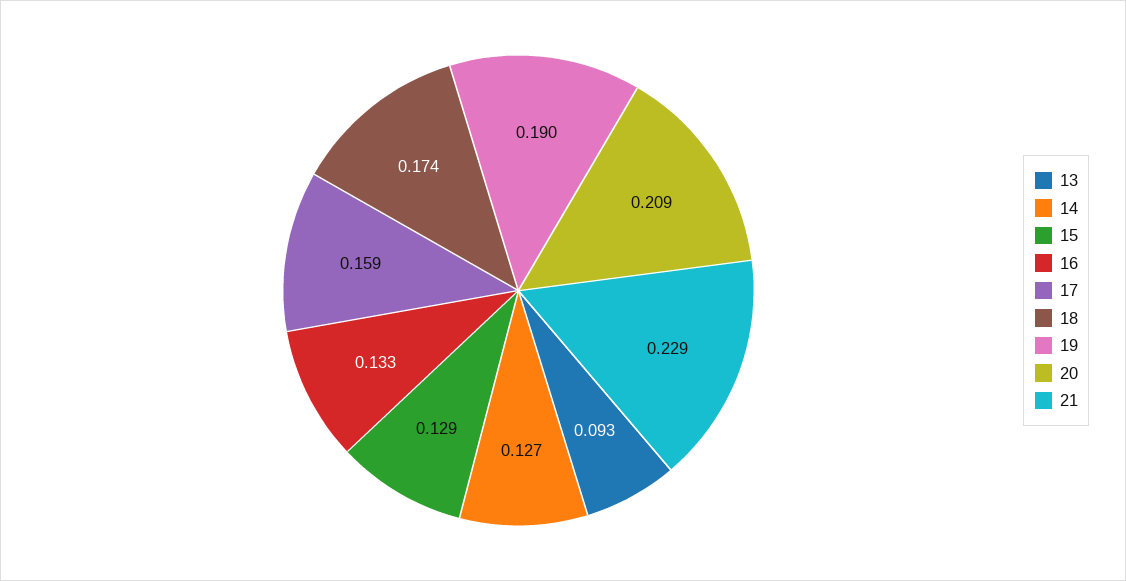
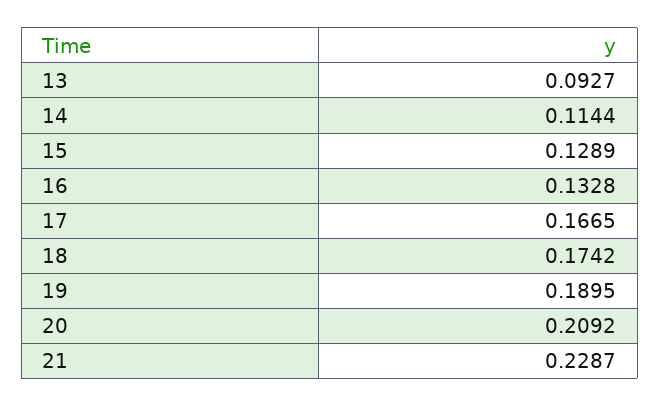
  {
    "13": 0.0927,
-   "14": 0.127,
+   "14": 0.1144,
    "15": 0.1289,
    "16": 0.1328,
-   "17": 0.159,
+   "17": 0.1665,
    "18": 0.1742,
    "19": 0.1895,
    "20": 0.2092,
    "21": 0.2287
  }

